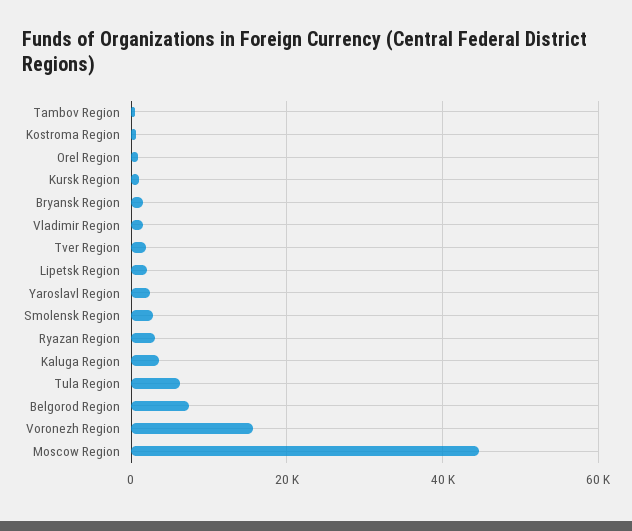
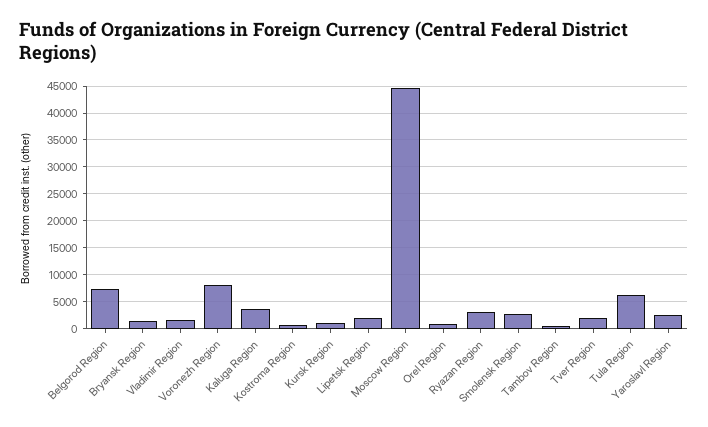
  {
    "Tambov Region": 0,
    "Kostroma Region": 0,
    "Orel Region": 0,
    "Kursk Region": 2000,
    "Bryansk Region": 2000,
    "Vladimir Region": 2000,
    "Tver Region": 2000,
    "Lipetsk Region": 2000,
    "Yaroslavl Region": 2000,
    "Smolensk Region": 2000,
    "Ryazan Region": 4000,
    "Kaluga Region": 4000,
    "Tula Region": 6000,
    "Belgorod Region": 8000,
-   "Voronezh Region": 16000,
+   "Voronezh Region": 7500,
    "Moscow Region": 44000
  }

